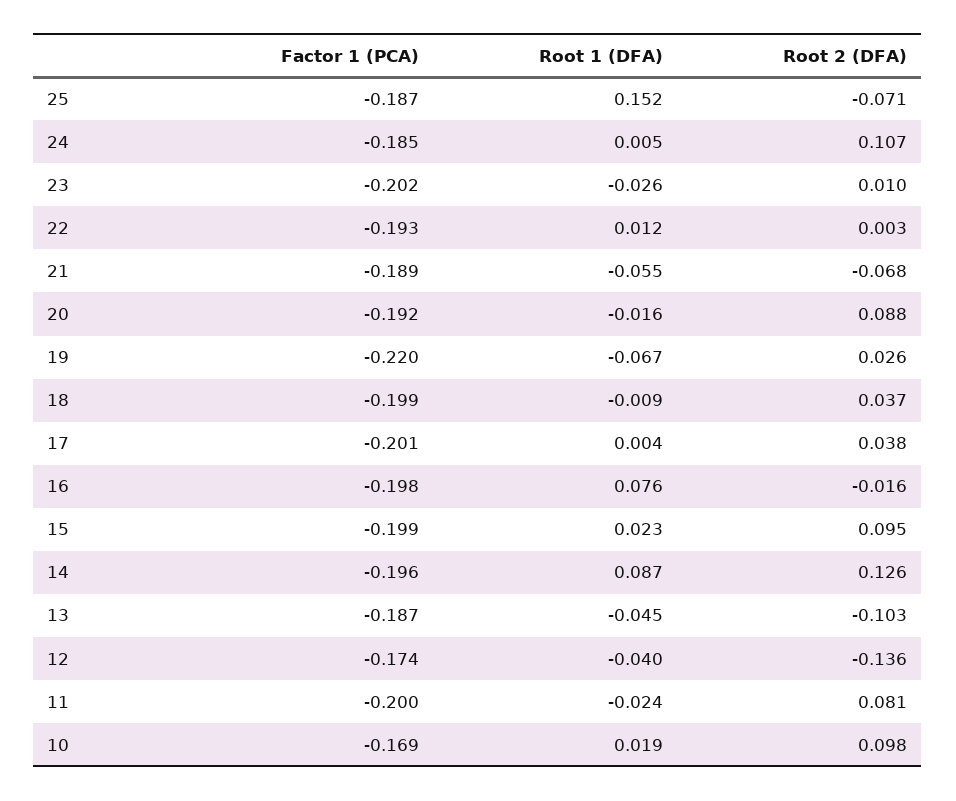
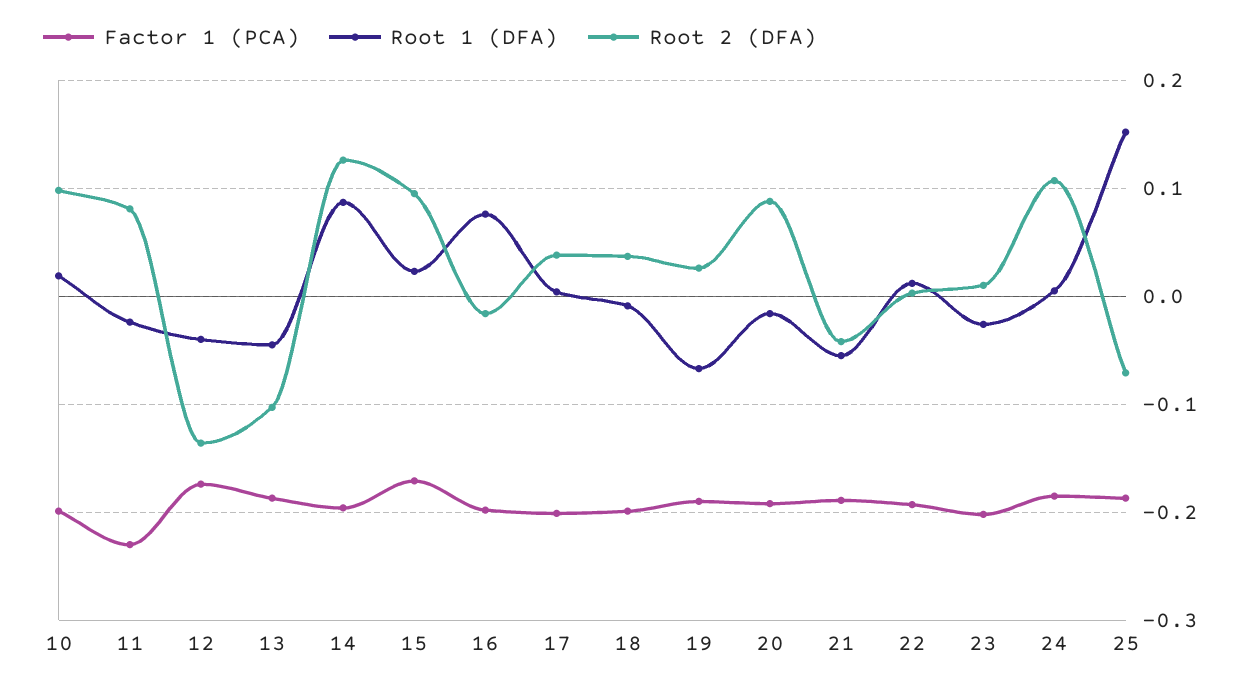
  {
    "Factor 1 (PCA)": {
      "25": -0.187,
      "24": -0.185,
      "23": -0.202,
      "22": -0.193,
      "21": -0.189,
      "20": -0.192,
-     "19": -0.22,
+     "19": -0.19,
      "18": -0.199,
      "17": -0.201,
      "16": -0.198,
-     "15": -0.199,
+     "15": -0.17,
      "14": -0.196,
      "13": -0.187,
      "12": -0.174,
-     "11": -0.2,
+     "11": -0.23,
-     "10": -0.169
+     "10": -0.2
    },
    "Root 1 (DFA)": {
      "25": 0.152,
      "24": 0.005,
      "23": -0.026,
      "22": 0.012,
      "21": -0.055,
      "20": -0.016,
      "19": -0.067,
      "18": -0.009,
      "17": 0.004,
      "16": 0.076,
      "15": 0.023,
      "14": 0.087,
      "13": -0.045,
      "12": -0.04,
      "11": -0.024,
      "10": 0.019
    },
    "Root 2 (DFA)": {
      "25": -0.071,
      "24": 0.107,
      "23": 0.01,
      "22": 0.003,
-     "21": -0.068,
+     "21": -0.04,
      "20": 0.088,
      "19": 0.026,
      "18": 0.037,
      "17": 0.038,
      "16": -0.016,
      "15": 0.095,
      "14": 0.126,
      "13": -0.103,
      "12": -0.136,
      "11": 0.081,
      "10": 0.098
    }
  }

